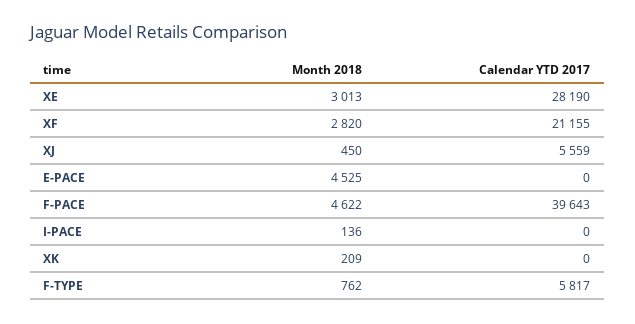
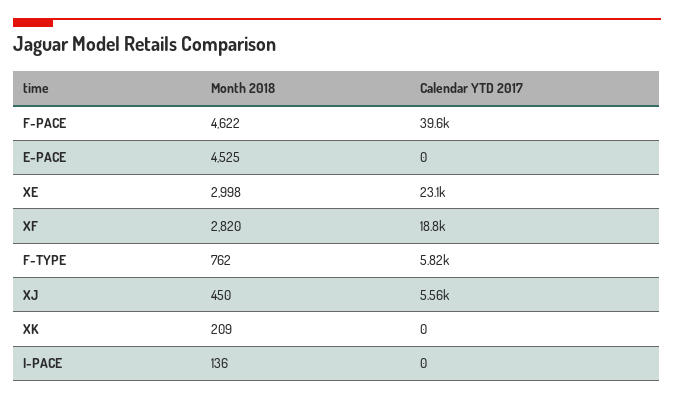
  {
    "Month 2018": {
-     "XE": 3013,
+     "XE": 2998,
      "XF": 2820,
      "XJ": 450,
      "E-PACE": 4525,
      "F-PACE": 4622,
      "I-PACE": 136,
      "XK": 209,
      "F-TYPE": 762
    },
    "Calendar YTD 2017": {
-     "XE": 28190,
+     "XE": 23100,
-     "XF": 21155,
+     "XF": 18800,
      "XJ": 5559,
      "E-PACE": 0,
      "F-PACE": 39643,
      "I-PACE": 0,
      "XK": 0,
      "F-TYPE": 5817
    }
  }

